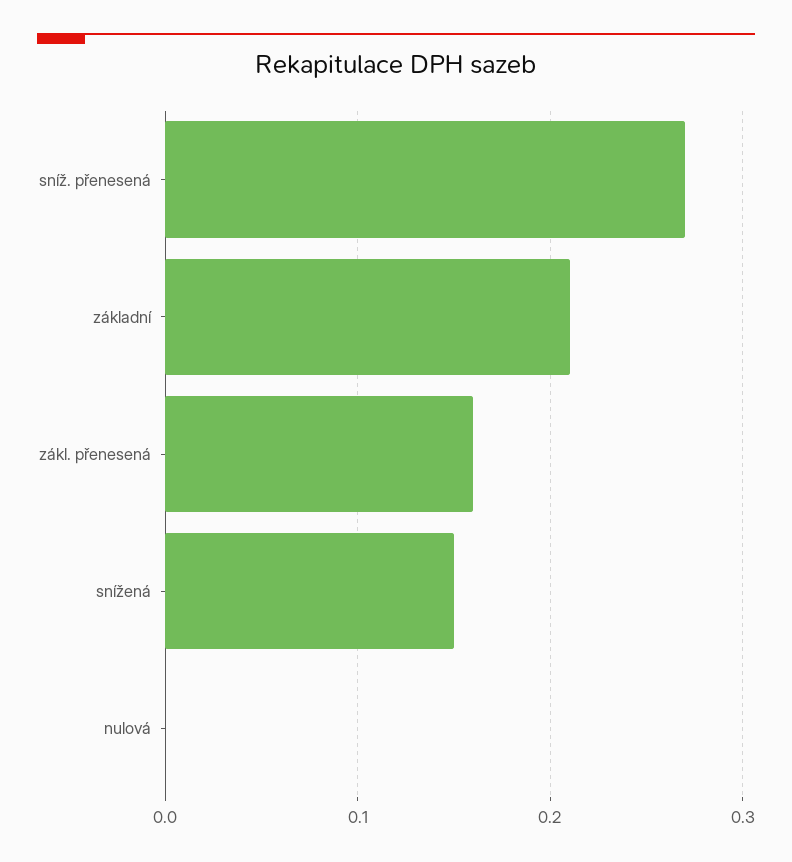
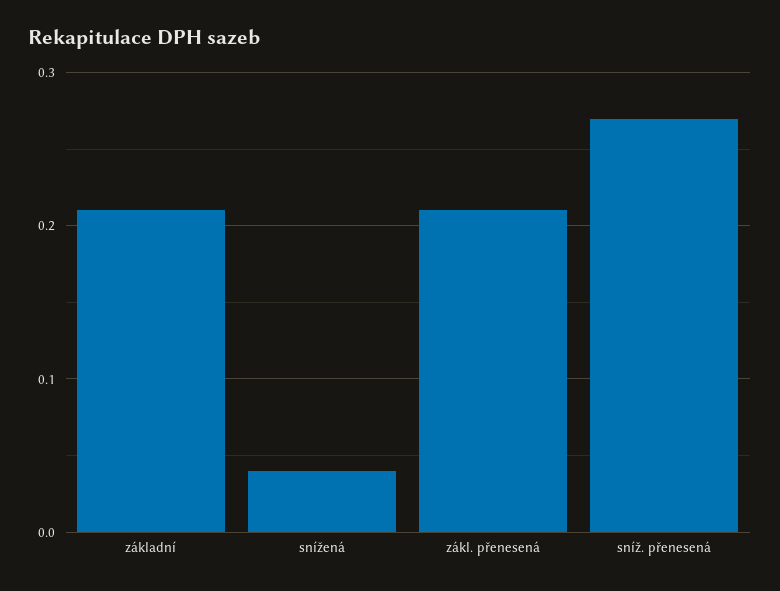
  {
    "sníž. přenesená": 0.27,
    "základní": 0.21,
-   "zákl. přenesená": 0.16,
+   "zákl. přenesená": 0.21,
-   "snížená": 0.15,
+   "snížená": 0.04
-   "nulová": 0
  }

